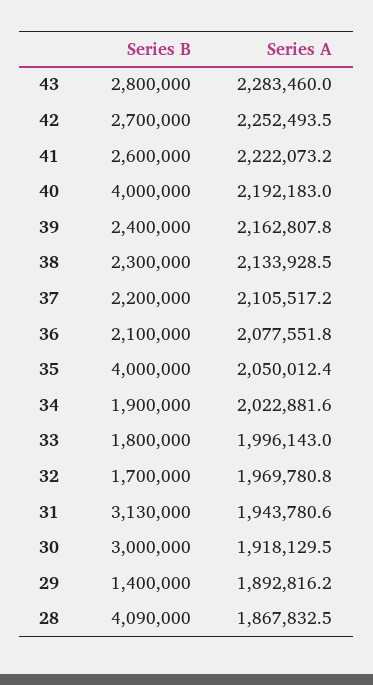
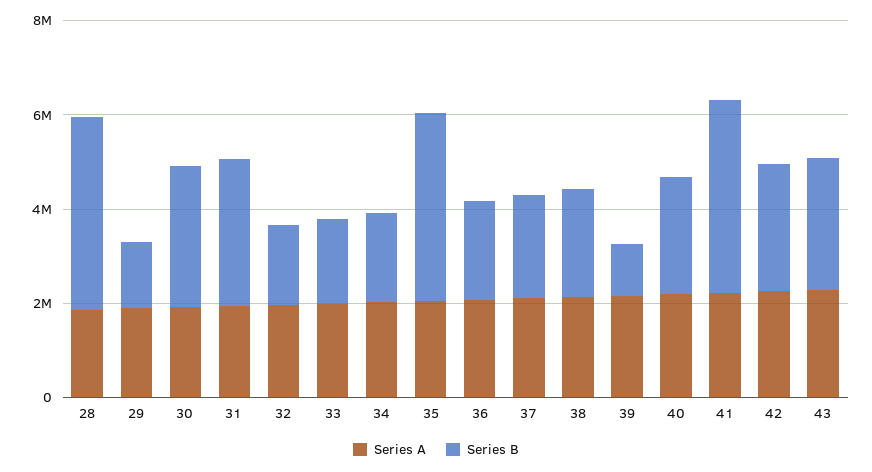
  {
    "Series B": {
      "43": 2800000,
      "42": 2700000,
-     "41": 2600000,
+     "41": 4000000,
-     "40": 4000000,
+     "40": 2500000,
-     "39": 2400000,
+     "39": 1000000,
      "38": 2300000,
      "37": 2200000,
      "36": 2100000,
      "35": 4000000,
      "34": 1900000,
      "33": 1800000,
      "32": 1700000,
      "31": 3130000,
      "30": 3000000,
      "29": 1400000,
      "28": 4090000
    },
    "Series A": {
      "43": 2283460,
      "42": 2252493.5,
      "41": 2222073.2,
      "40": 2192183,
      "39": 2162807.8,
      "38": 2133928.5,
      "37": 2105517.2,
      "36": 2077551.8,
      "35": 2050012.4,
      "34": 2022881.6,
      "33": 1996143,
      "32": 1969780.8,
      "31": 1943780.6,
      "30": 1918129.5,
      "29": 1892816.2,
      "28": 1867832.5
    }
  }

